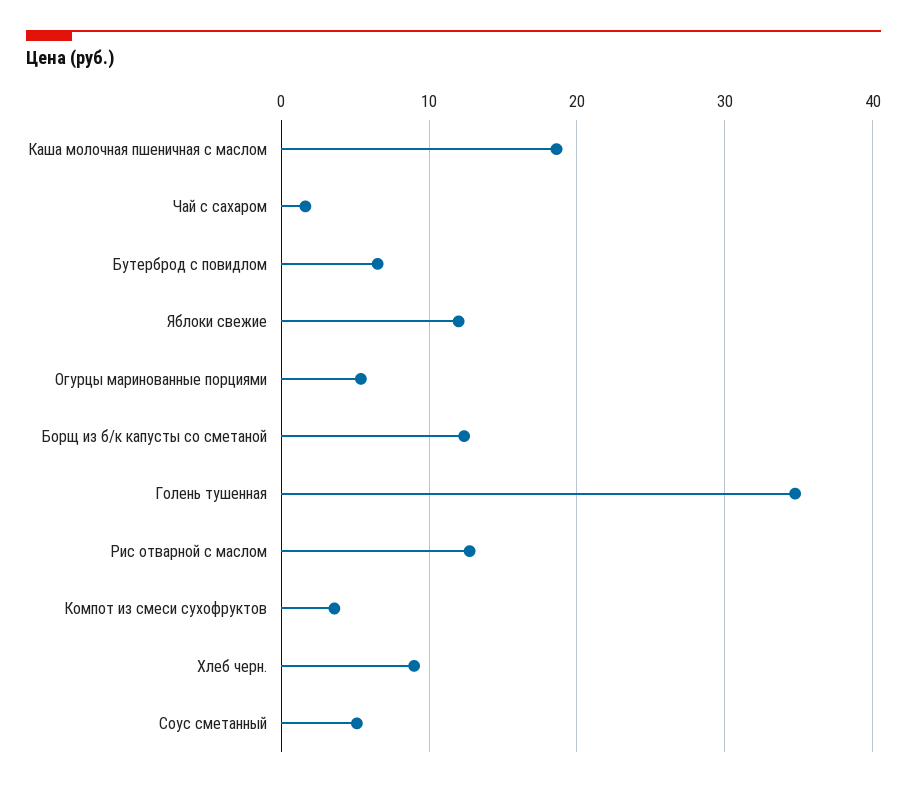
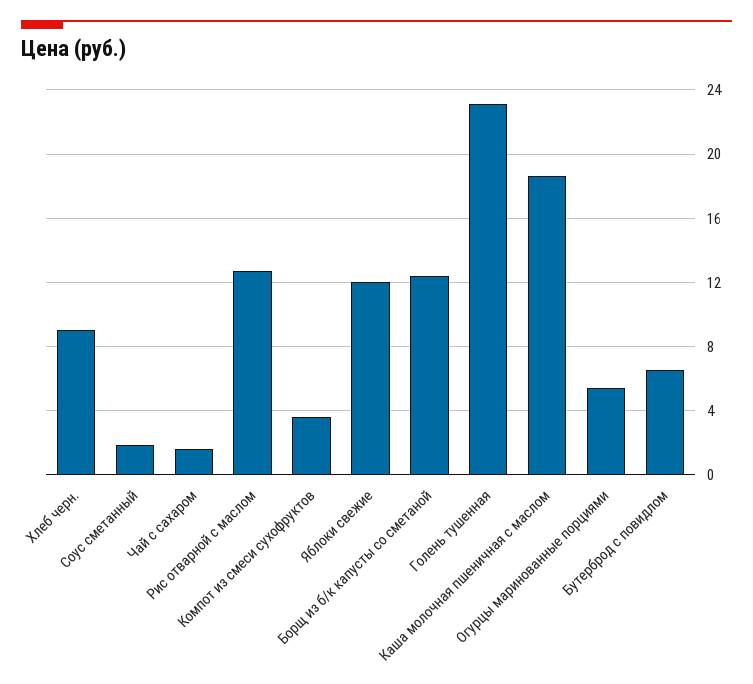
  {
    "Каша молочная пшеничная с маслом": 18.5,
    "Чай с сахаром": 1.5,
    "Бутерброд с повидлом": 6.5,
    "Яблоки свежие": 12,
    "Огурцы маринованные порциями": 5.5,
    "Борщ из б/к капусты со сметаной": 12.5,
-   "Голень тушенная": 35,
+   "Голень тушенная": 23,
    "Рис отварной с маслом": 12.5,
    "Компот из смеси сухофруктов": 3.5,
    "Хлеб черн.": 9,
-   "Соус сметанный": 5
+   "Соус сметанный": 2
  }

